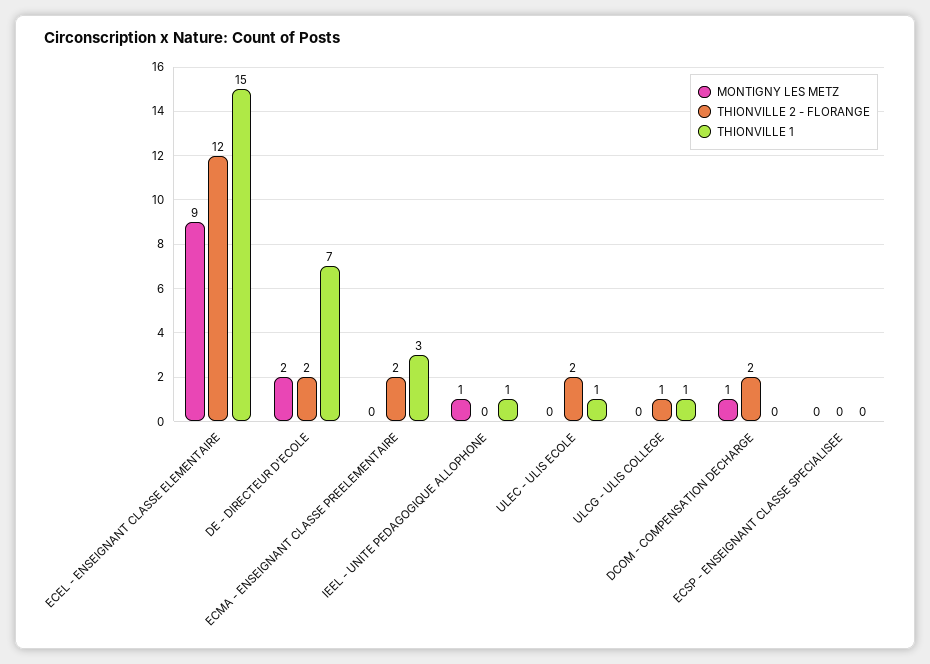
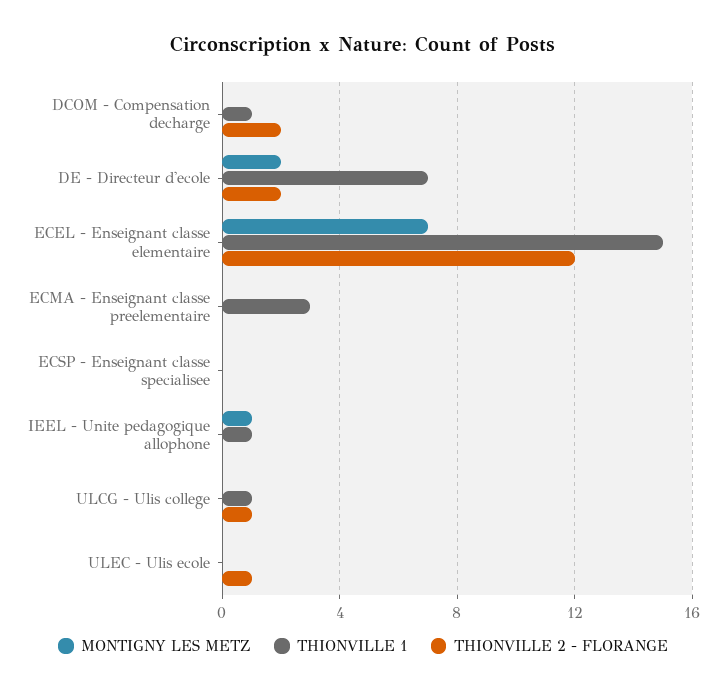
  {
    "MONTIGNY LES METZ": {
-     "ECEL - ENSEIGNANT CLASSE ELEMENTAIRE": 9,
+     "ECEL - ENSEIGNANT CLASSE ELEMENTAIRE": 7,
      "DE - DIRECTEUR D'ECOLE": 2,
      "ECMA - ENSEIGNANT CLASSE PREELEMENTAIRE": 0,
      "IEEL - UNITE PEDAGOGIQUE ALLOPHONE": 1,
      "ULEC - ULIS ECOLE": 0,
      "ULCG - ULIS COLLEGE": 0,
-     "DCOM - COMPENSATION DECHARGE": 1,
+     "DCOM - COMPENSATION DECHARGE": 0,
      "ECSP - ENSEIGNANT CLASSE SPECIALISEE": 0
    },
    "THIONVILLE 2 - FLORANGE": {
      "ECEL - ENSEIGNANT CLASSE ELEMENTAIRE": 12,
      "DE - DIRECTEUR D'ECOLE": 2,
-     "ECMA - ENSEIGNANT CLASSE PREELEMENTAIRE": 2,
+     "ECMA - ENSEIGNANT CLASSE PREELEMENTAIRE": 0,
      "IEEL - UNITE PEDAGOGIQUE ALLOPHONE": 0,
-     "ULEC - ULIS ECOLE": 2,
+     "ULEC - ULIS ECOLE": 1,
      "ULCG - ULIS COLLEGE": 1,
      "DCOM - COMPENSATION DECHARGE": 2,
      "ECSP - ENSEIGNANT CLASSE SPECIALISEE": 0
    },
    "THIONVILLE 1": {
      "ECEL - ENSEIGNANT CLASSE ELEMENTAIRE": 15,
      "DE - DIRECTEUR D'ECOLE": 7,
      "ECMA - ENSEIGNANT CLASSE PREELEMENTAIRE": 3,
      "IEEL - UNITE PEDAGOGIQUE ALLOPHONE": 1,
-     "ULEC - ULIS ECOLE": 1,
+     "ULEC - ULIS ECOLE": 0,
      "ULCG - ULIS COLLEGE": 1,
-     "DCOM - COMPENSATION DECHARGE": 0,
+     "DCOM - COMPENSATION DECHARGE": 1,
      "ECSP - ENSEIGNANT CLASSE SPECIALISEE": 0
    }
  }

